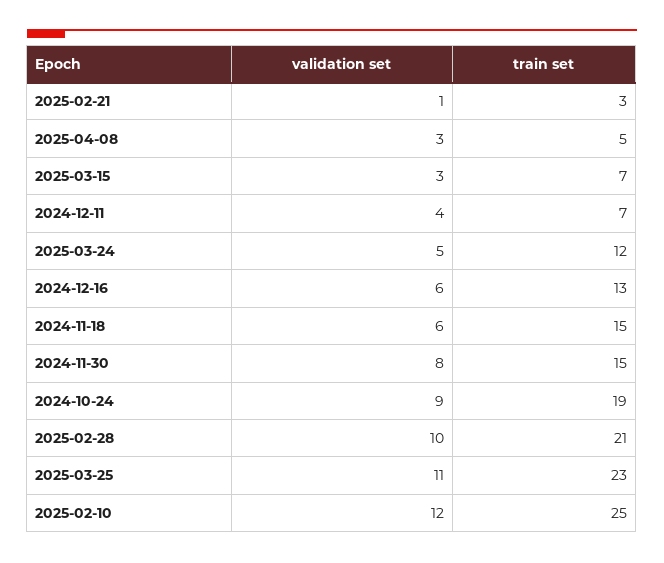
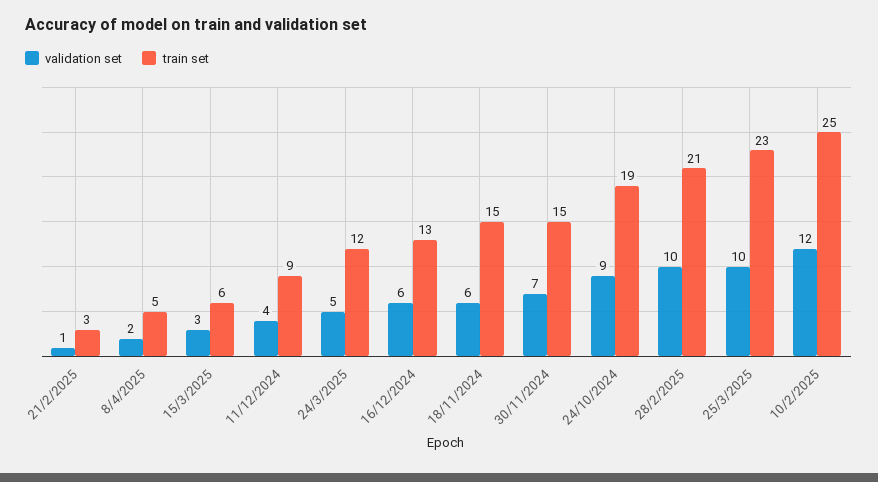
  {
    "validation set": {
      "2025-02-21": 1,
-     "2025-04-08": 3,
+     "2025-04-08": 2,
      "2025-03-15": 3,
      "2024-12-11": 4,
      "2025-03-24": 5,
      "2024-12-16": 6,
      "2024-11-18": 6,
-     "2024-11-30": 8,
+     "2024-11-30": 7,
      "2024-10-24": 9,
      "2025-02-28": 10,
-     "2025-03-25": 11,
+     "2025-03-25": 10,
      "2025-02-10": 12
    },
    "train set": {
      "2025-02-21": 3,
      "2025-04-08": 5,
-     "2025-03-15": 7,
+     "2025-03-15": 6,
-     "2024-12-11": 7,
+     "2024-12-11": 9,
      "2025-03-24": 12,
      "2024-12-16": 13,
      "2024-11-18": 15,
      "2024-11-30": 15,
      "2024-10-24": 19,
      "2025-02-28": 21,
      "2025-03-25": 23,
      "2025-02-10": 25
    }
  }

